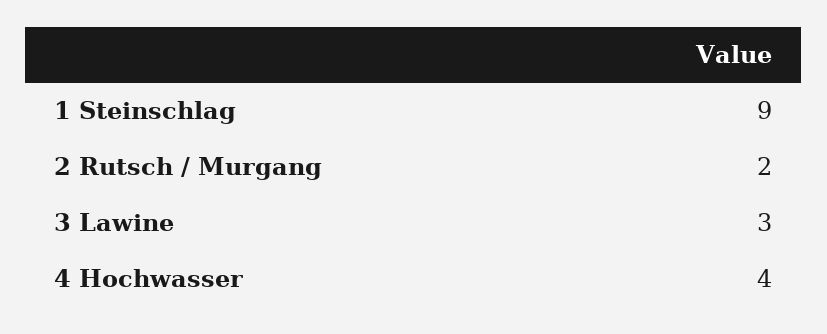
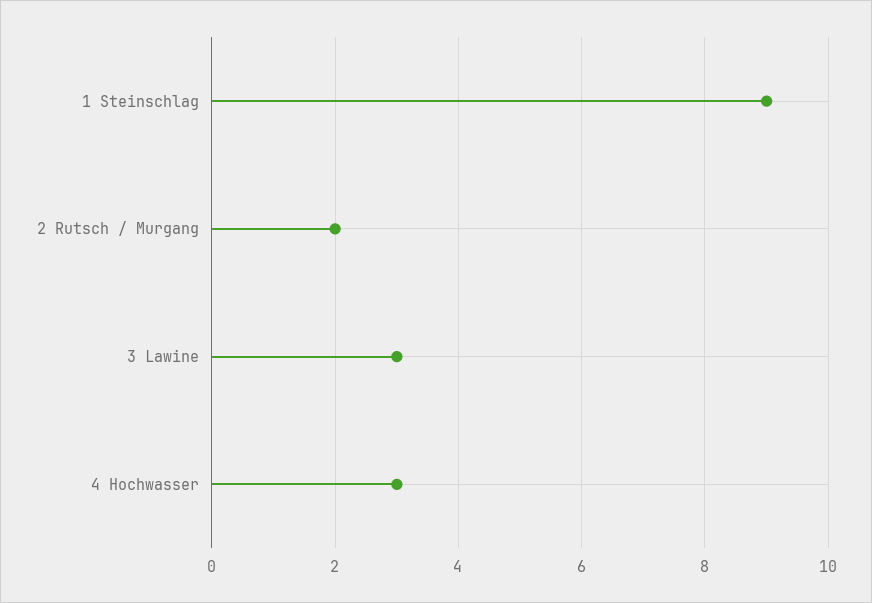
  {
    "1 Steinschlag": 9,
    "2 Rutsch / Murgang": 2,
    "3 Lawine": 3,
-   "4 Hochwasser": 4
+   "4 Hochwasser": 3
  }

